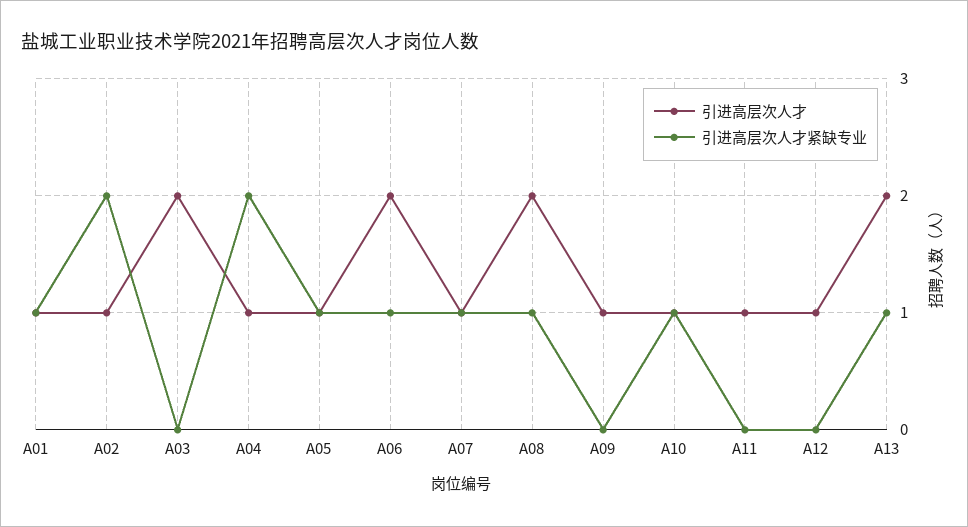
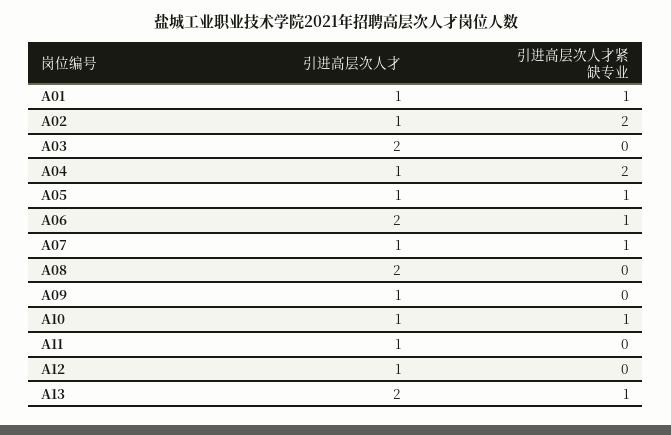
  {
    "引进高层次人才": {
      "A01": 1,
      "A02": 1,
      "A03": 2,
      "A04": 1,
      "A05": 1,
      "A06": 2,
      "A07": 1,
      "A08": 2,
      "A09": 1,
      "A10": 1,
      "A11": 1,
      "A12": 1,
      "A13": 2
    },
    "引进高层次人才紧缺专业": {
      "A01": 1,
      "A02": 2,
      "A03": 0,
      "A04": 2,
      "A05": 1,
      "A06": 1,
      "A07": 1,
-     "A08": 1,
+     "A08": 0,
      "A09": 0,
      "A10": 1,
      "A11": 0,
      "A12": 0,
      "A13": 1
    }
  }

